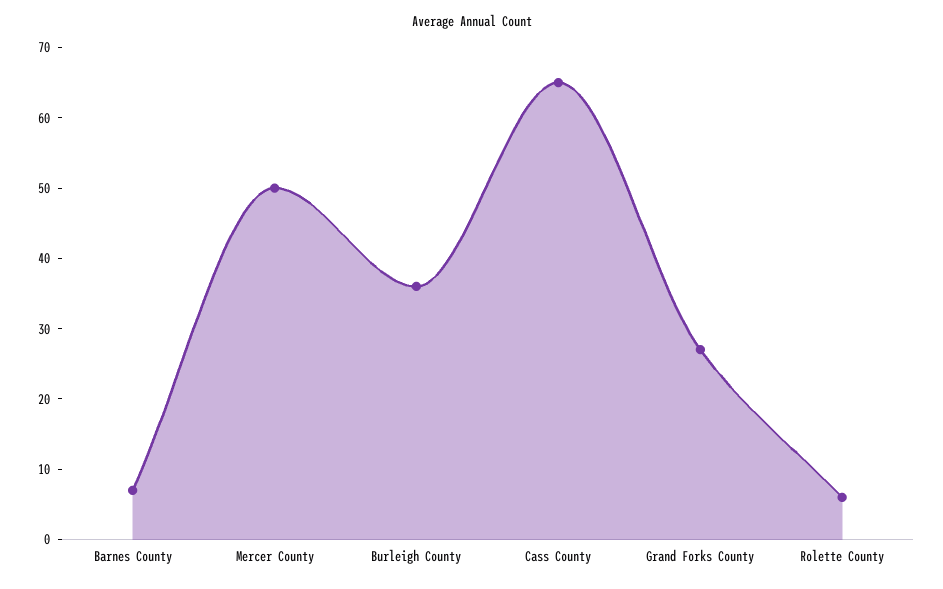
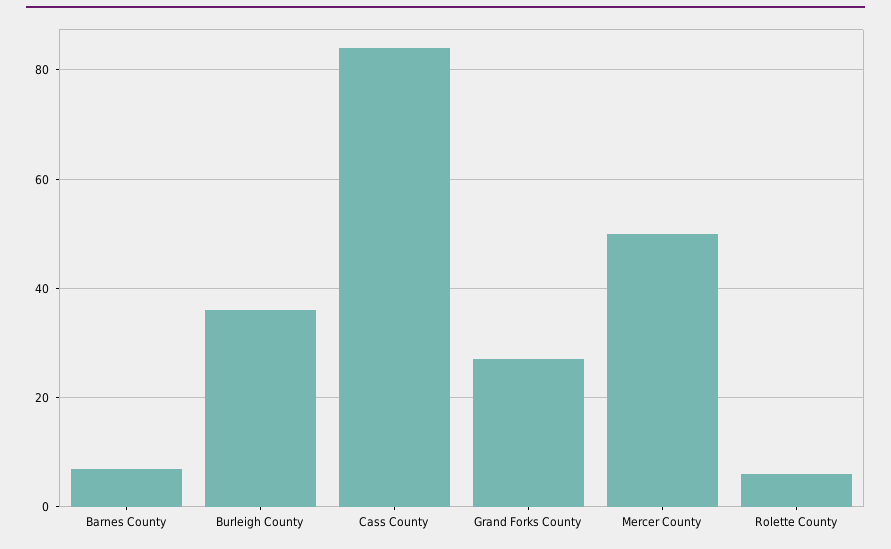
  {
    "Barnes County": 5,
    "Mercer County": 50,
    "Burleigh County": 35,
-   "Cass County": 65,
+   "Cass County": 85,
    "Grand Forks County": 25,
    "Rolette County": 5
  }

